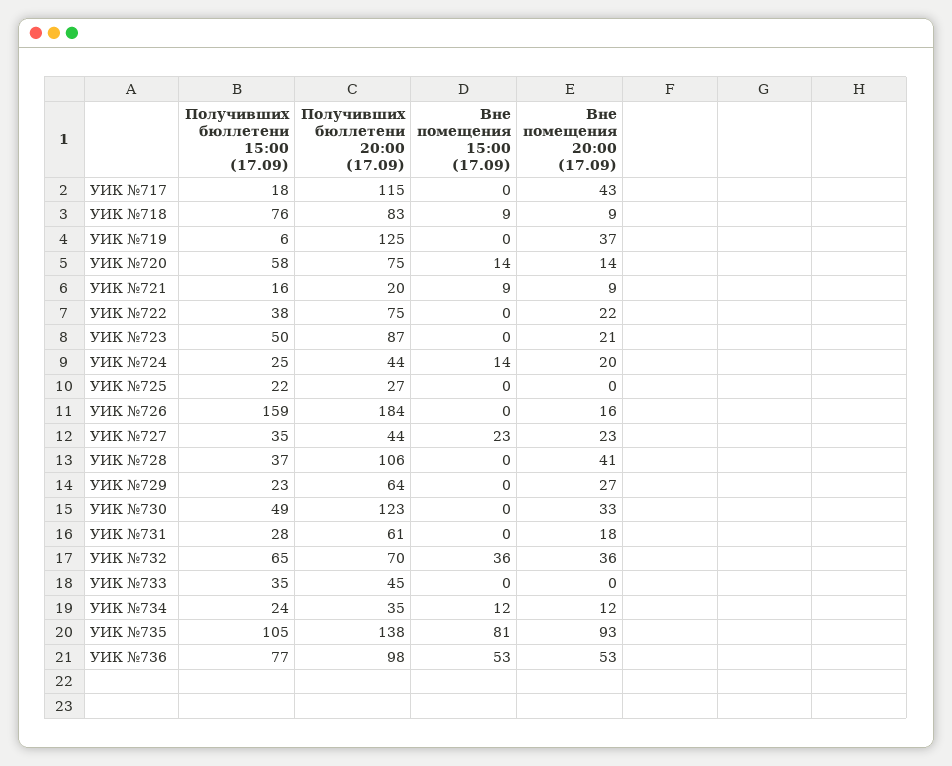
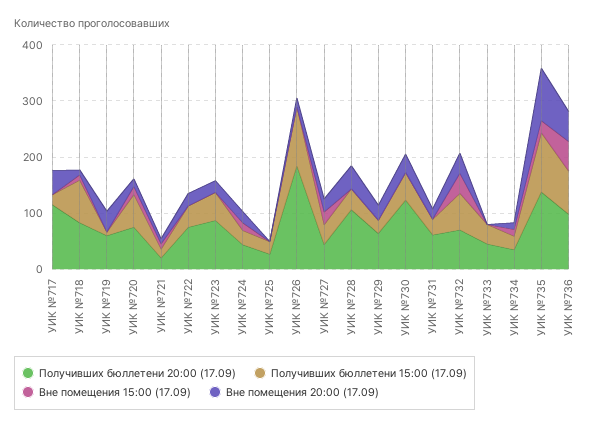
  {
    "Получивших бюллетени 15:00 (17.09)": {
      "УИК №717": 18,
      "УИК №718": 76,
      "УИК №719": 6,
      "УИК №720": 58,
      "УИК №721": 16,
      "УИК №722": 38,
      "УИК №723": 50,
      "УИК №724": 25,
      "УИК №725": 22,
-     "УИК №726": 159,
+     "УИК №726": 100,
      "УИК №727": 35,
      "УИК №728": 37,
      "УИК №729": 23,
      "УИК №730": 49,
      "УИК №731": 28,
      "УИК №732": 65,
      "УИК №733": 35,
      "УИК №734": 24,
      "УИК №735": 105,
      "УИК №736": 77
    },
    "Получивших бюллетени 20:00 (17.09)": {
      "УИК №717": 115,
      "УИК №718": 83,
-     "УИК №719": 125,
+     "УИК №719": 60,
      "УИК №720": 75,
      "УИК №721": 20,
      "УИК №722": 75,
      "УИК №723": 87,
      "УИК №724": 44,
      "УИК №725": 27,
      "УИК №726": 184,
      "УИК №727": 44,
      "УИК №728": 106,
      "УИК №729": 64,
      "УИК №730": 123,
      "УИК №731": 61,
      "УИК №732": 70,
      "УИК №733": 45,
      "УИК №734": 35,
      "УИК №735": 138,
      "УИК №736": 98
    },
    "Вне помещения 15:00 (17.09)": {
      "УИК №717": 0,
      "УИК №718": 9,
      "УИК №719": 0,
      "УИК №720": 14,
      "УИК №721": 9,
      "УИК №722": 0,
      "УИК №723": 0,
      "УИК №724": 14,
      "УИК №725": 0,
      "УИК №726": 0,
      "УИК №727": 23,
      "УИК №728": 0,
      "УИК №729": 0,
      "УИК №730": 0,
      "УИК №731": 0,
      "УИК №732": 36,
      "УИК №733": 0,
      "УИК №734": 12,
-     "УИК №735": 81,
+     "УИК №735": 20,
      "УИК №736": 53
    },
    "Вне помещения 20:00 (17.09)": {
      "УИК №717": 43,
      "УИК №718": 9,
      "УИК №719": 37,
      "УИК №720": 14,
      "УИК №721": 9,
      "УИК №722": 22,
      "УИК №723": 21,
      "УИК №724": 20,
      "УИК №725": 0,
      "УИК №726": 16,
      "УИК №727": 23,
      "УИК №728": 41,
      "УИК №729": 27,
      "УИК №730": 33,
      "УИК №731": 18,
      "УИК №732": 36,
      "УИК №733": 0,
      "УИК №734": 12,
      "УИК №735": 93,
      "УИК №736": 53
    }
  }

